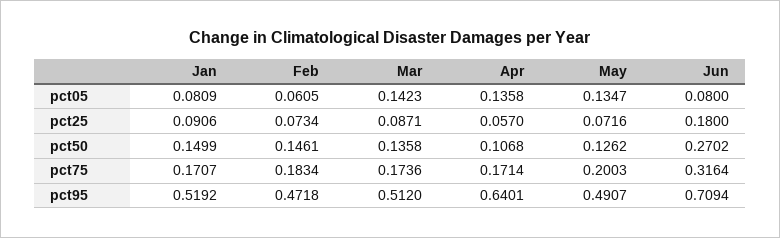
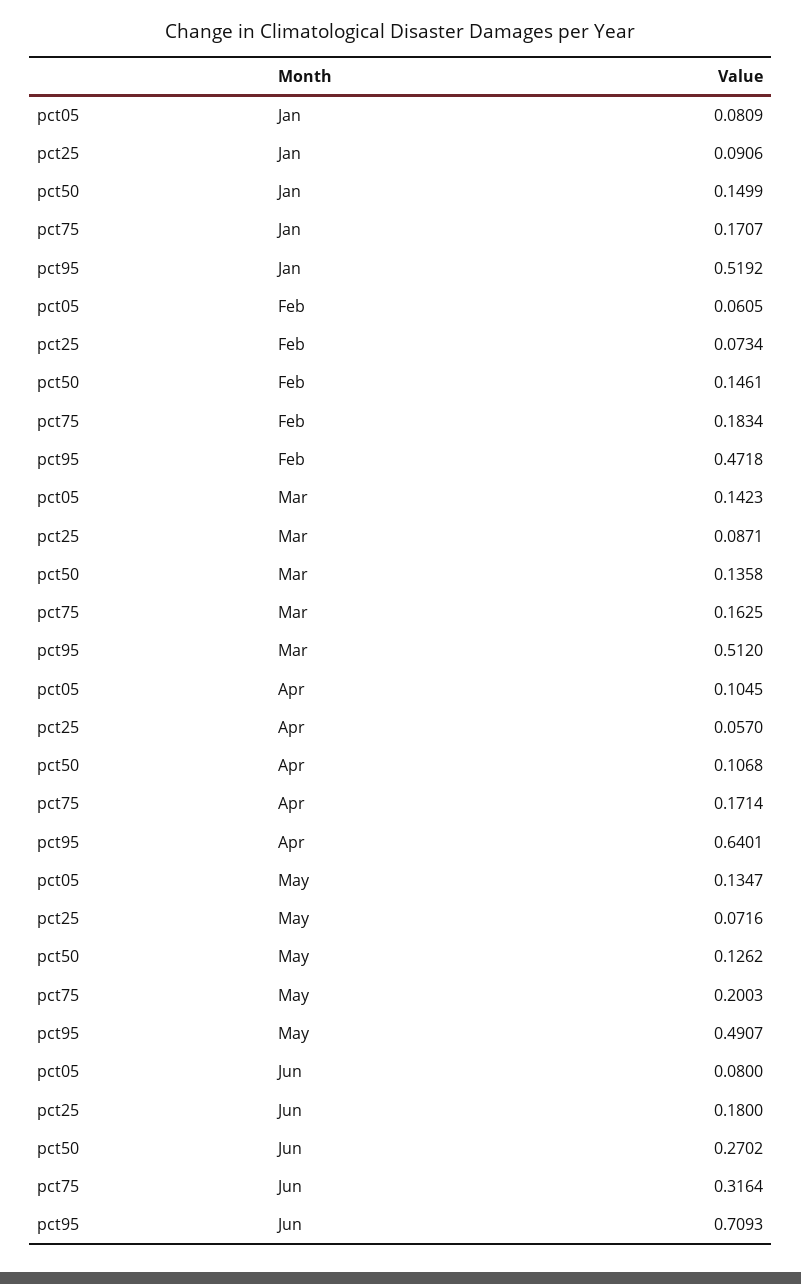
  {
    "Jan": {
      "pct05": 0.0809,
      "pct25": 0.0906,
      "pct50": 0.1499,
      "pct75": 0.1707,
      "pct95": 0.5192
    },
    "Feb": {
      "pct05": 0.0605,
      "pct25": 0.0734,
      "pct50": 0.1461,
      "pct75": 0.1834,
      "pct95": 0.4718
    },
    "Mar": {
      "pct05": 0.1423,
      "pct25": 0.0871,
      "pct50": 0.1358,
-     "pct75": 0.1736,
+     "pct75": 0.1625,
      "pct95": 0.512
    },
    "Apr": {
-     "pct05": 0.1358,
+     "pct05": 0.1045,
      "pct25": 0.057,
      "pct50": 0.1068,
      "pct75": 0.1714,
      "pct95": 0.6401
    },
    "May": {
      "pct05": 0.1347,
      "pct25": 0.0716,
      "pct50": 0.1262,
      "pct75": 0.2003,
      "pct95": 0.4907
    },
    "Jun": {
      "pct05": 0.08,
      "pct25": 0.18,
      "pct50": 0.2702,
      "pct75": 0.3164,
-     "pct95": 0.7094
+     "pct95": 0.7093
    }
  }

